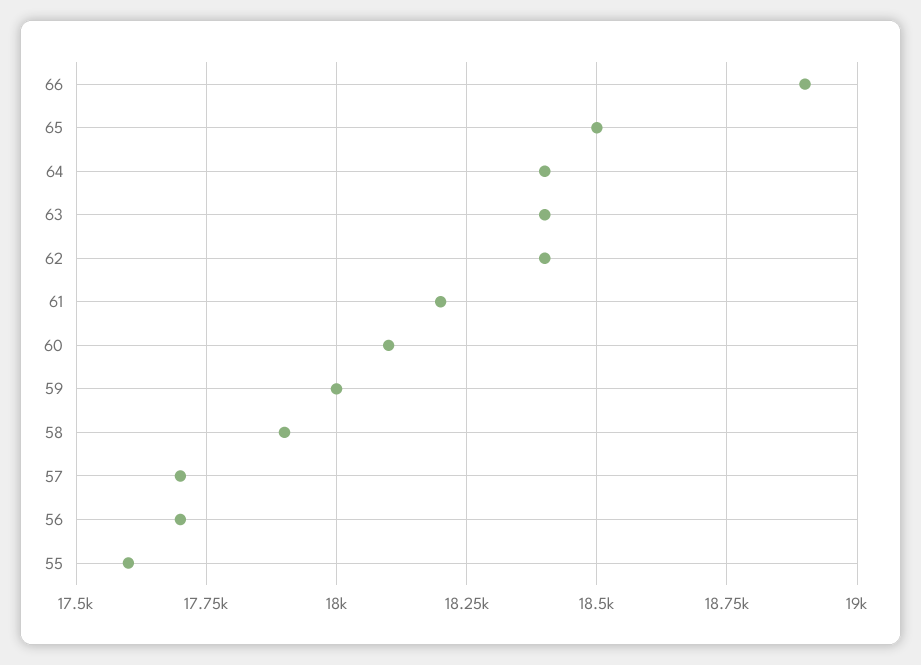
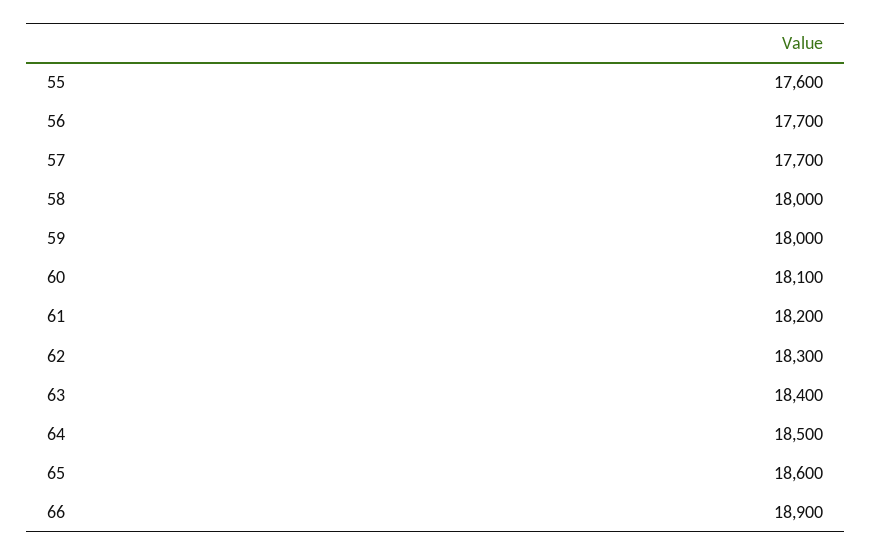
  {
    "66": 18900,
-   "65": 18500,
+   "65": 18600,
-   "64": 18400,
+   "64": 18500,
    "63": 18400,
-   "62": 18400,
+   "62": 18300,
    "61": 18200,
    "60": 18100,
    "59": 18000,
-   "58": 17900,
+   "58": 18000,
    "57": 17700,
    "56": 17700,
    "55": 17600
  }

